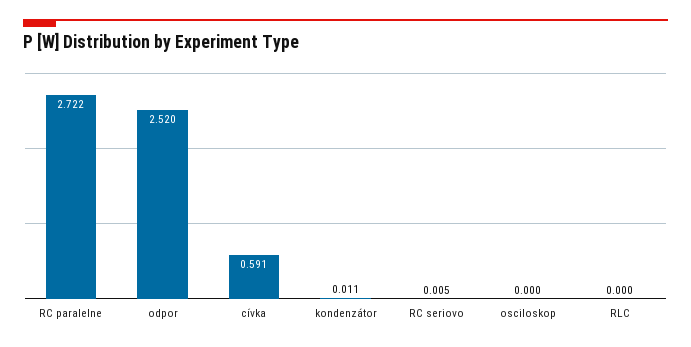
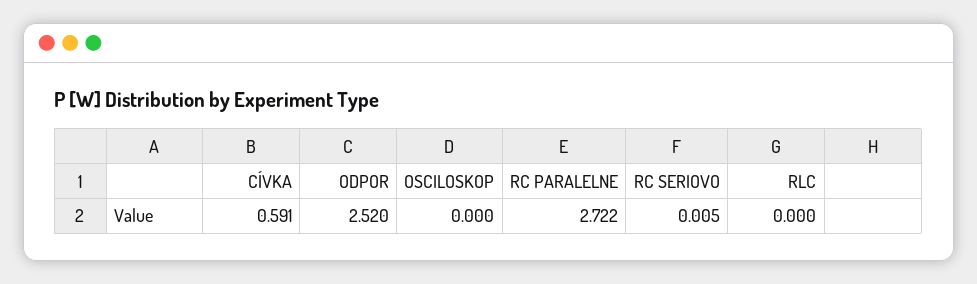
  {
    "RC paralelne": 2.722,
    "odpor": 2.52,
    "cívka": 0.591,
-   "kondenzátor": 0.011,
    "RC seriovo": 0.005,
    "osciloskop": 0,
    "RLC": 0
  }

